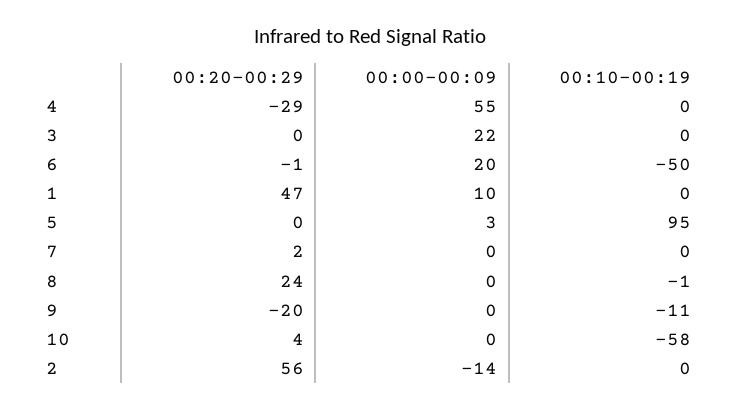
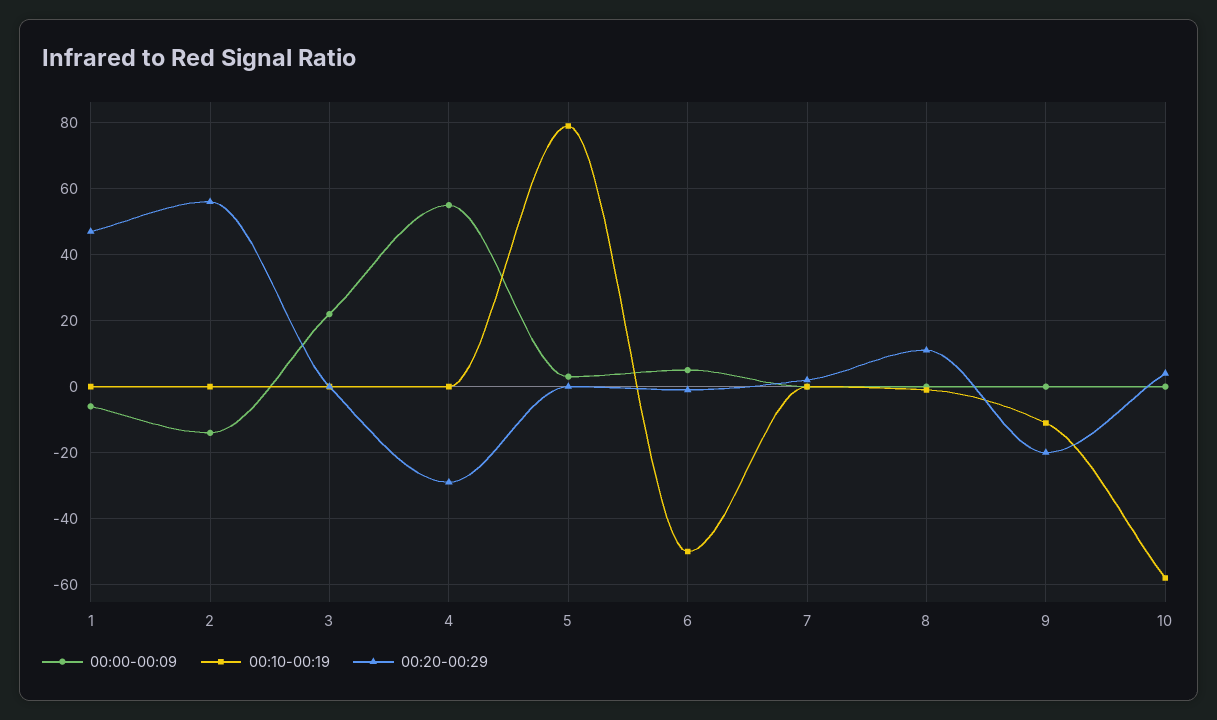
  {
    "00:20-00:29": {
      "4": -29,
      "3": 0,
      "6": -1,
      "1": 47,
      "5": 0,
      "7": 2,
-     "8": 24,
+     "8": 10,
      "9": -20,
      "10": 4,
      "2": 56
    },
    "00:00-00:09": {
      "4": 55,
      "3": 22,
-     "6": 20,
+     "6": 5,
-     "1": 10,
+     "1": -5,
      "5": 3,
      "7": 0,
      "8": 0,
      "9": 0,
      "10": 0,
      "2": -14
    },
    "00:10-00:19": {
      "4": 0,
      "3": 0,
      "6": -50,
      "1": 0,
-     "5": 95,
+     "5": 80,
      "7": 0,
      "8": -1,
      "9": -11,
      "10": -58,
      "2": 0
    }
  }

